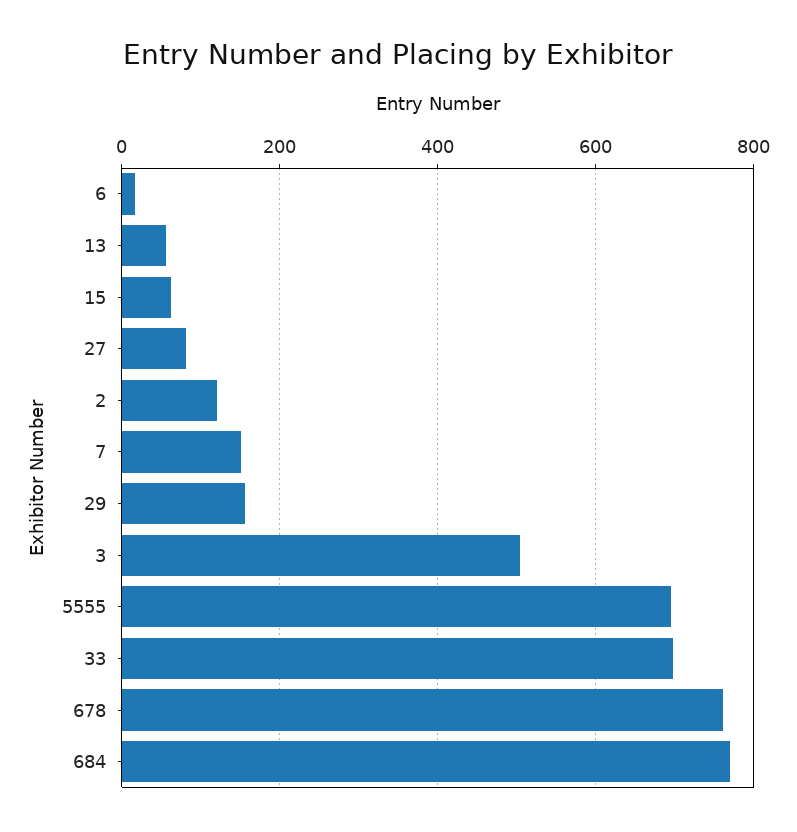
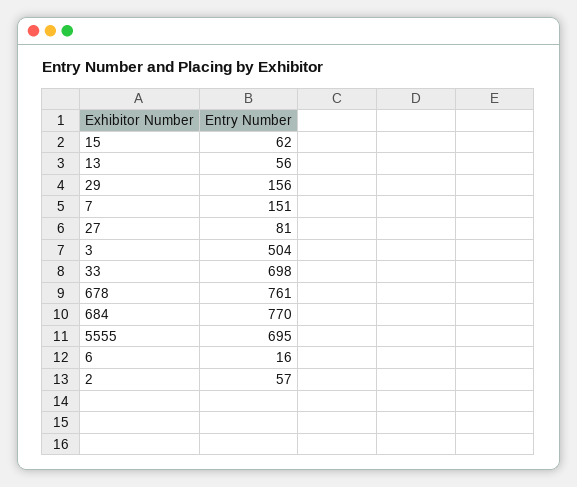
  {
    "6": 16,
    "13": 56,
    "15": 62,
    "27": 81,
-   "2": 120,
+   "2": 57,
    "7": 151,
    "29": 156,
    "3": 504,
    "5555": 695,
    "33": 698,
    "678": 761,
    "684": 770
  }

